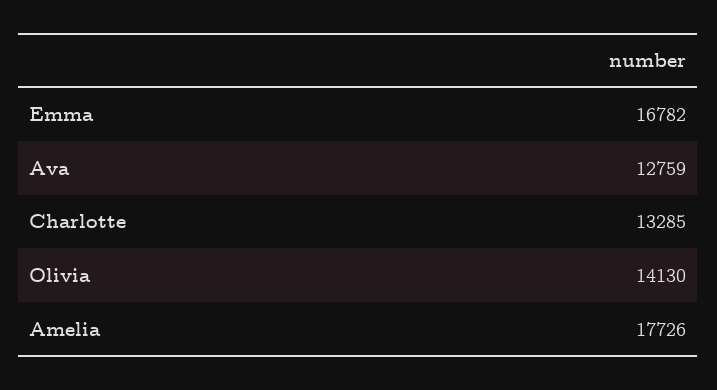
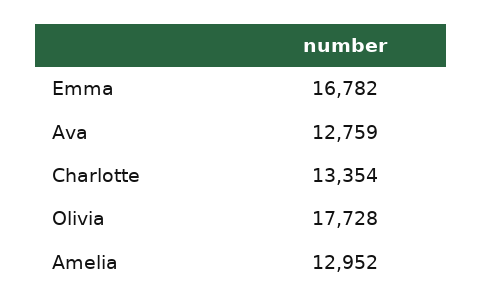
  {
    "Emma": 16782,
    "Ava": 12759,
-   "Charlotte": 13285,
+   "Charlotte": 13354,
-   "Olivia": 14130,
+   "Olivia": 17728,
-   "Amelia": 17726
+   "Amelia": 12952
  }

